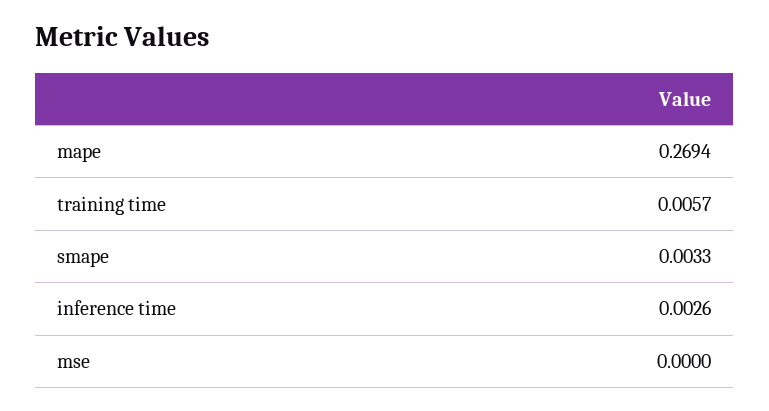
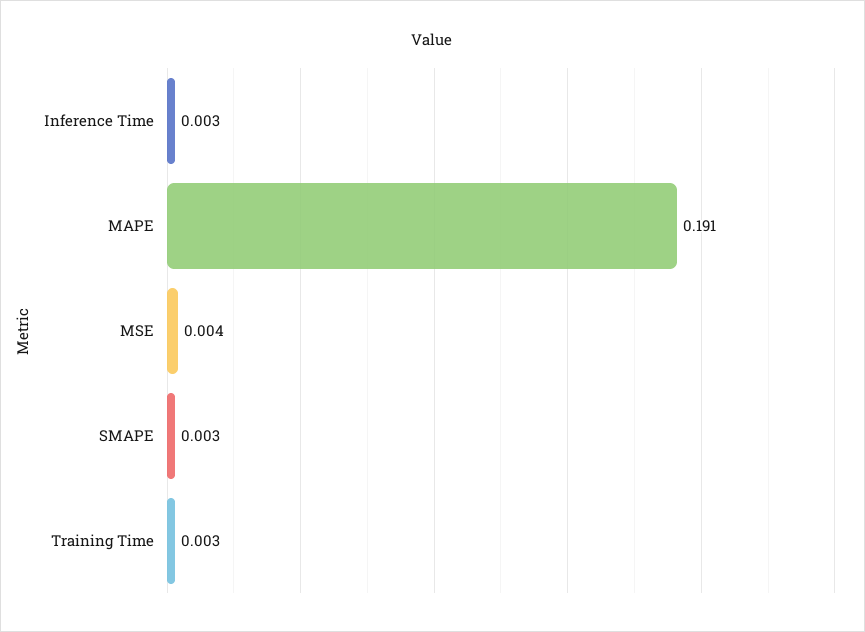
  {
-   "mape": 0.2694,
+   "mape": 0.191,
-   "training time": 0.0057,
+   "training time": 0.003,
    "smape": 0.0033,
    "inference time": 0.0026,
-   "mse": 0
+   "mse": 0.004
  }

